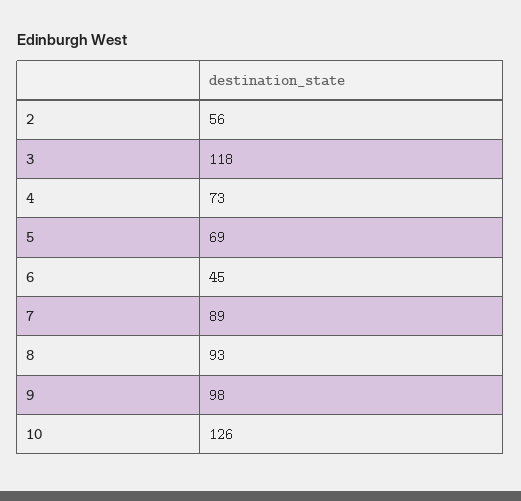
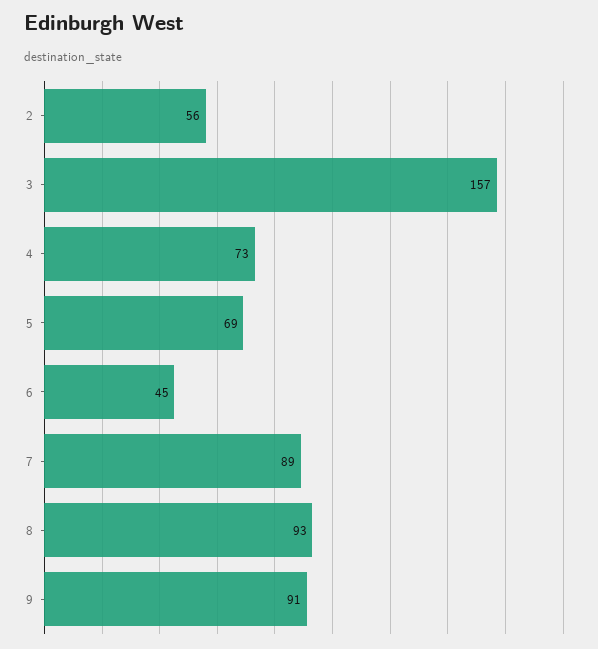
  {
    "2": 56,
-   "3": 118,
+   "3": 157,
    "4": 73,
    "5": 69,
    "6": 45,
    "7": 89,
    "8": 93,
-   "9": 98,
+   "9": 91
-   "10": 126
  }

